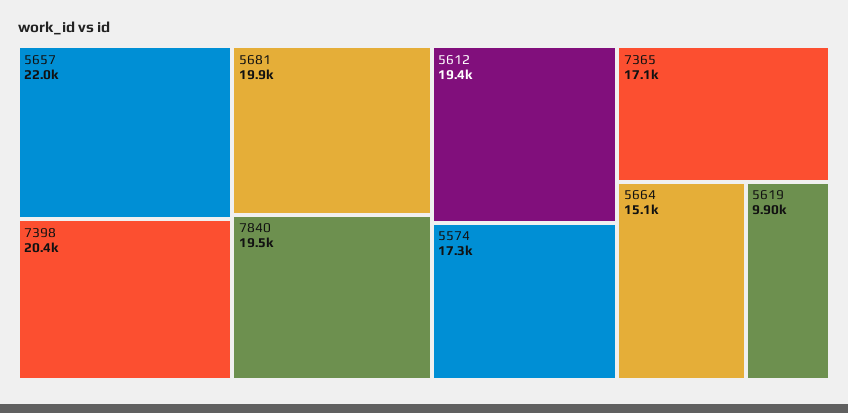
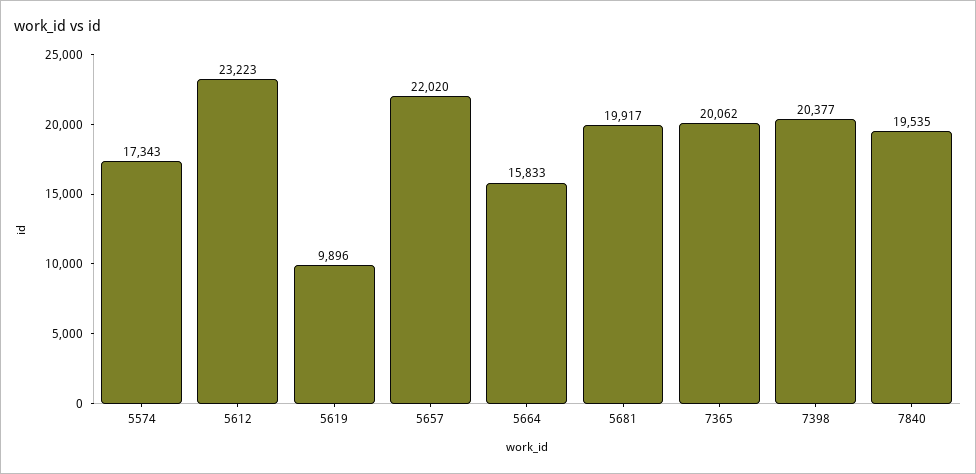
  {
    "5657": 22020,
    "7398": 20377,
    "5681": 19917,
    "7840": 19535,
-   "5612": 19400,
+   "5612": 23223,
    "5574": 17343,
-   "7365": 17100,
+   "7365": 20062,
-   "5664": 15100,
+   "5664": 15833,
    "5619": 9896
  }

